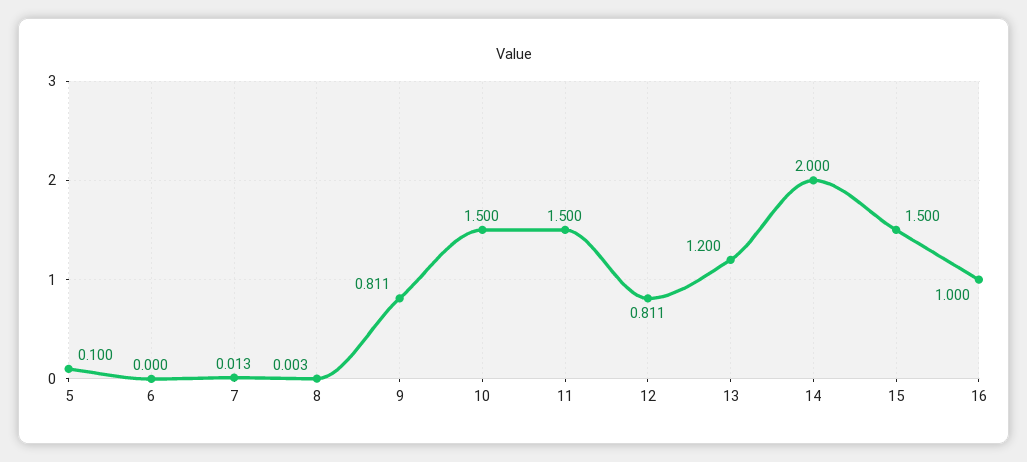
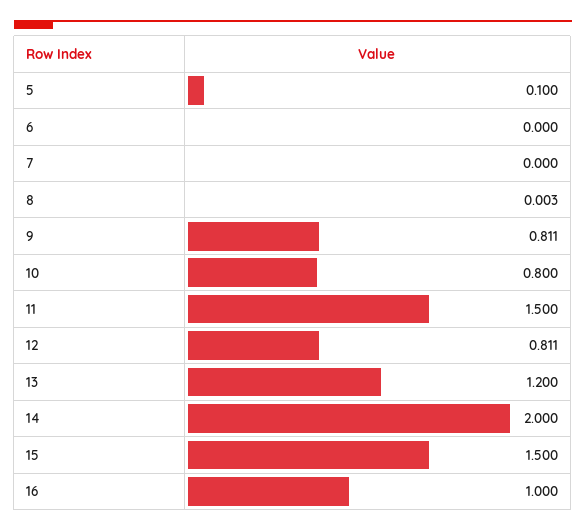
  {
    "5": 0.1,
    "6": 0,
-   "7": 0.013,
+   "7": 0,
    "8": 0.003,
    "9": 0.811,
-   "10": 1.5,
+   "10": 0.8,
    "11": 1.5,
    "12": 0.811,
    "13": 1.2,
    "14": 2,
    "15": 1.5,
    "16": 1
  }

